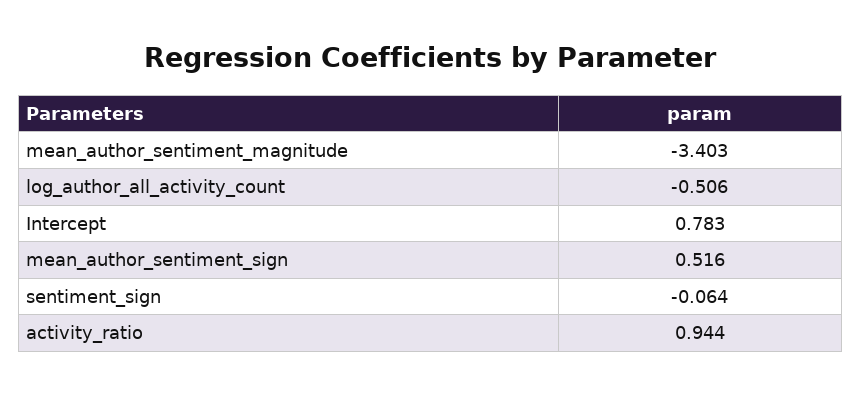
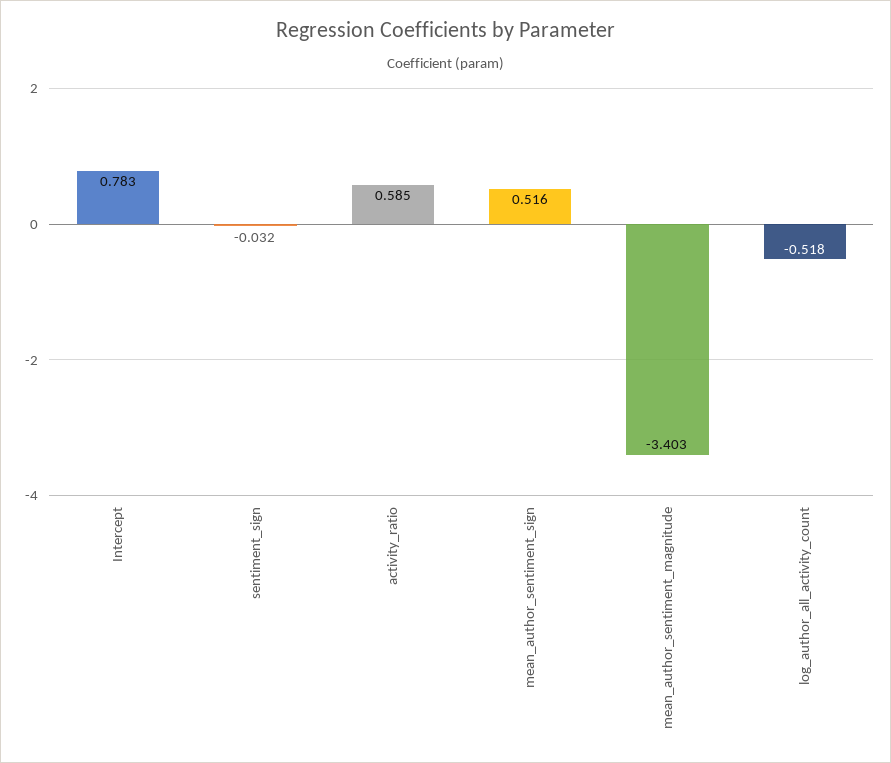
  {
    "mean_author_sentiment_magnitude": -3.403,
-   "log_author_all_activity_count": -0.506,
+   "log_author_all_activity_count": -0.518,
    "Intercept": 0.783,
    "mean_author_sentiment_sign": 0.516,
-   "sentiment_sign": -0.064,
+   "sentiment_sign": -0.032,
-   "activity_ratio": 0.944
+   "activity_ratio": 0.585
  }

